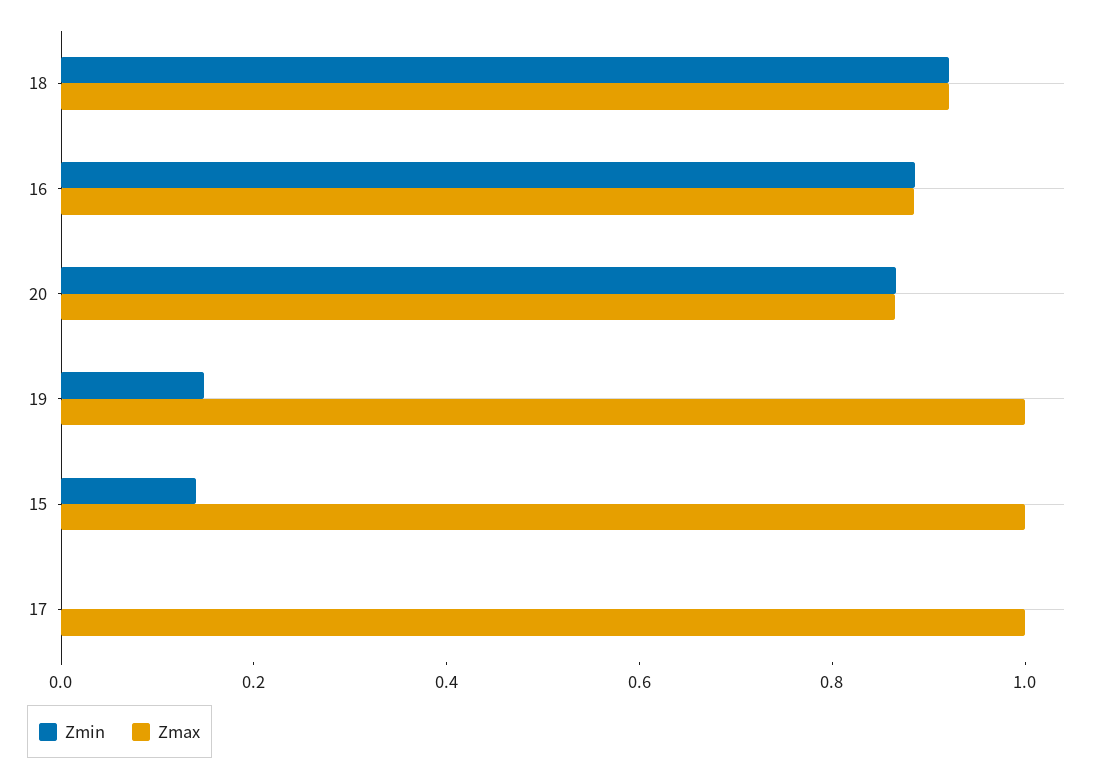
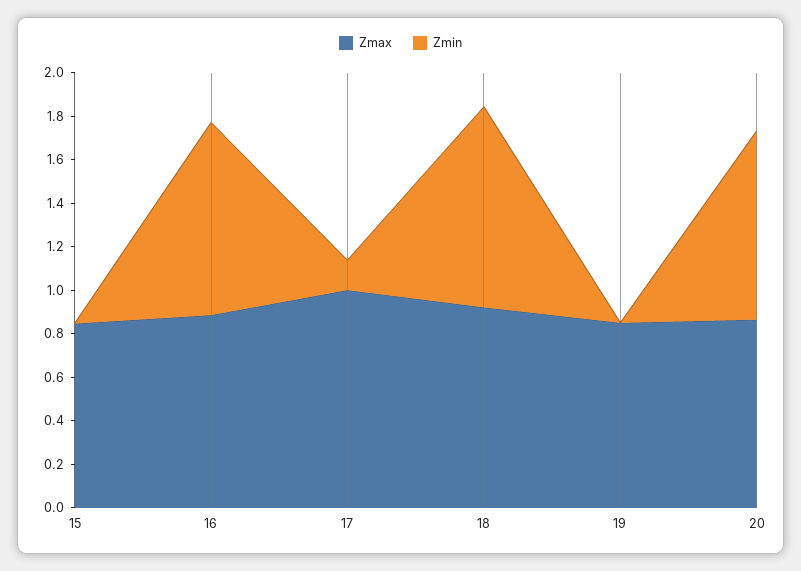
  {
    "Zmin": {
      "18": 0.9,
      "16": 0.9,
      "20": 0.85,
-     "19": 0.15,
+     "19": 0,
-     "15": 0.15,
+     "15": 0,
-     "17": 0
+     "17": 0.15
    },
    "Zmax": {
      "18": 0.9,
      "16": 0.9,
      "20": 0.85,
-     "19": 1,
+     "19": 0.85,
-     "15": 1,
+     "15": 0.85,
      "17": 1
    }
  }

